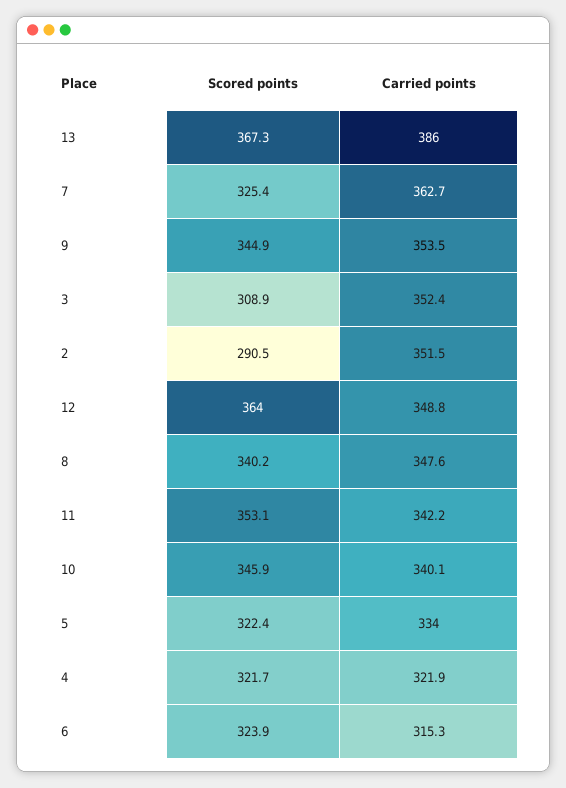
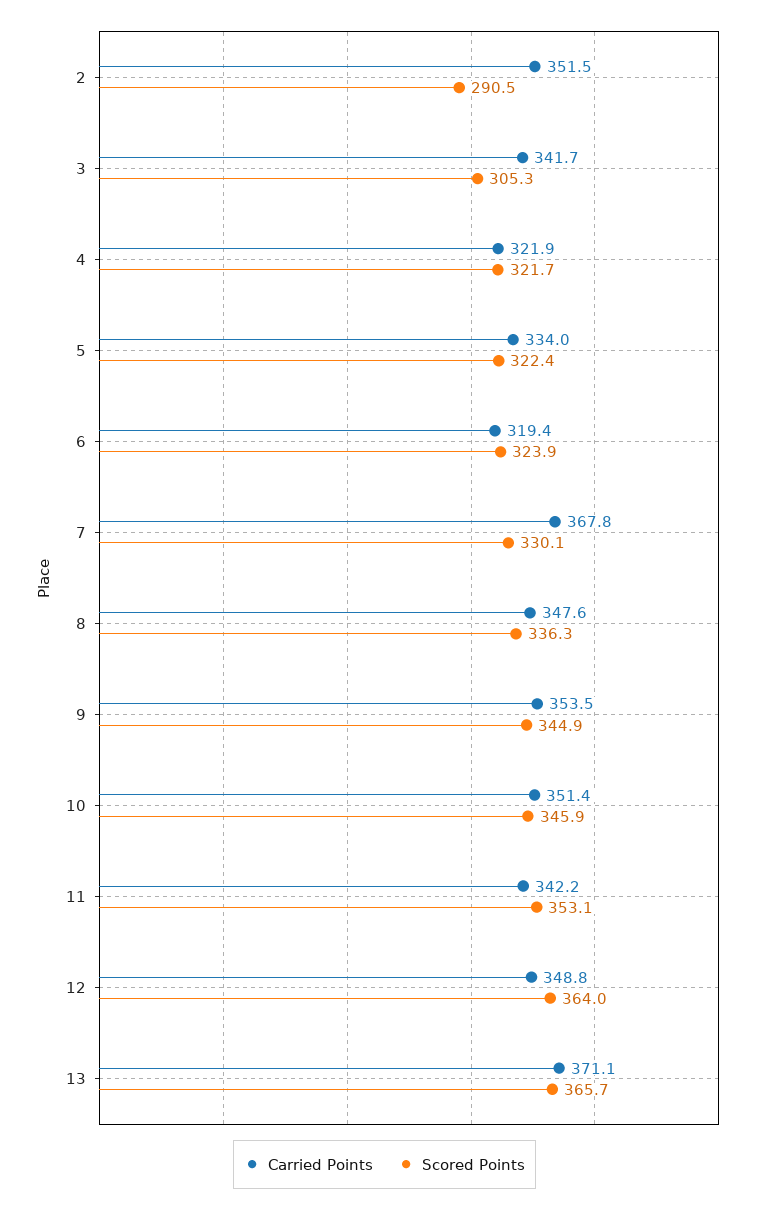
  {
    "Scored points": {
-     "13": 367.3,
+     "13": 365.7,
-     "7": 325.4,
+     "7": 330.1,
      "9": 344.9,
-     "3": 308.9,
+     "3": 305.3,
      "2": 290.5,
      "12": 364,
-     "8": 340.2,
+     "8": 336.3,
      "11": 353.1,
      "10": 345.9,
      "5": 322.4,
      "4": 321.7,
      "6": 323.9
    },
    "Carried points": {
-     "13": 386,
+     "13": 371.1,
-     "7": 362.7,
+     "7": 367.8,
      "9": 353.5,
-     "3": 352.4,
+     "3": 341.7,
      "2": 351.5,
      "12": 348.8,
      "8": 347.6,
      "11": 342.2,
-     "10": 340.1,
+     "10": 351.4,
      "5": 334,
      "4": 321.9,
-     "6": 315.3
+     "6": 319.4
    }
  }

